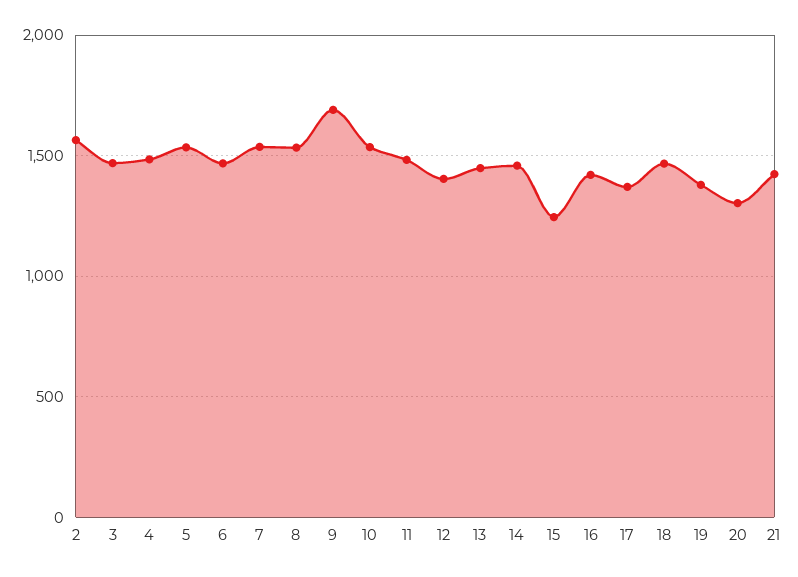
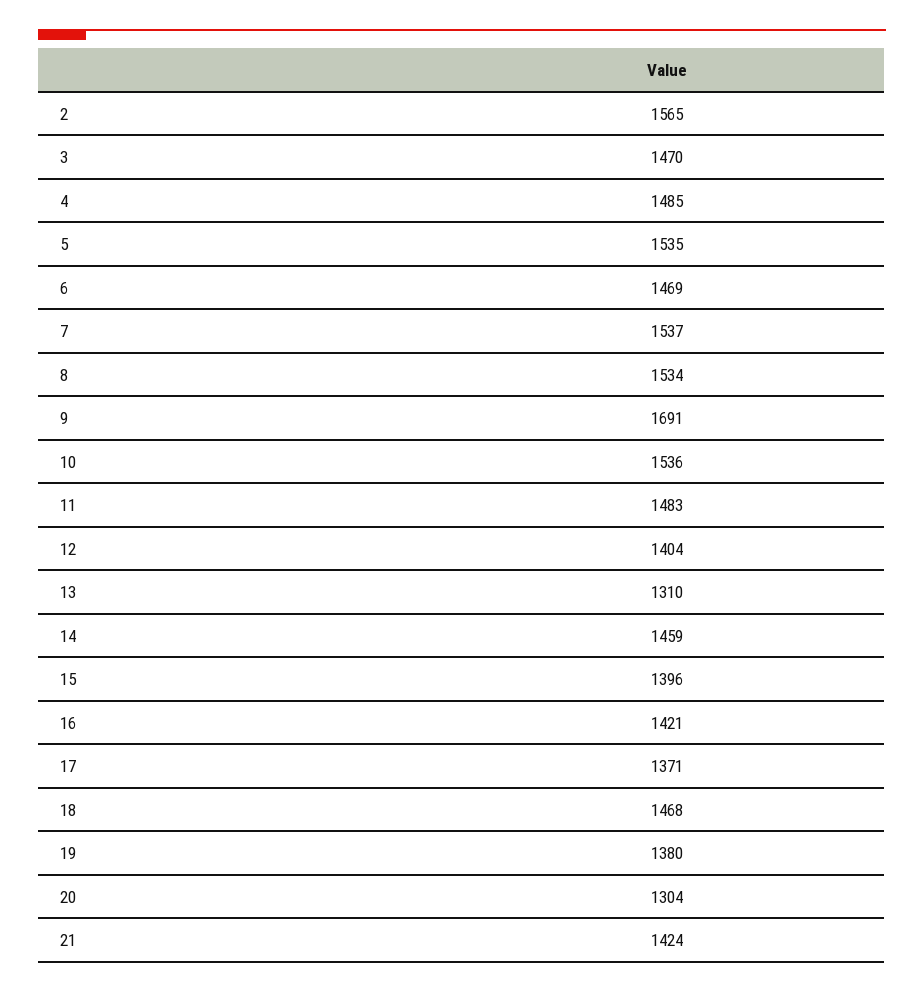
  {
    "2": 1565,
    "3": 1470,
    "4": 1485,
    "5": 1535,
    "6": 1469,
    "7": 1537,
    "8": 1534,
    "9": 1691,
    "10": 1536,
    "11": 1483,
    "12": 1404,
-   "13": 1450,
+   "13": 1310,
    "14": 1459,
-   "15": 1250,
+   "15": 1396,
    "16": 1421,
    "17": 1371,
    "18": 1468,
    "19": 1380,
    "20": 1304,
    "21": 1424
  }

